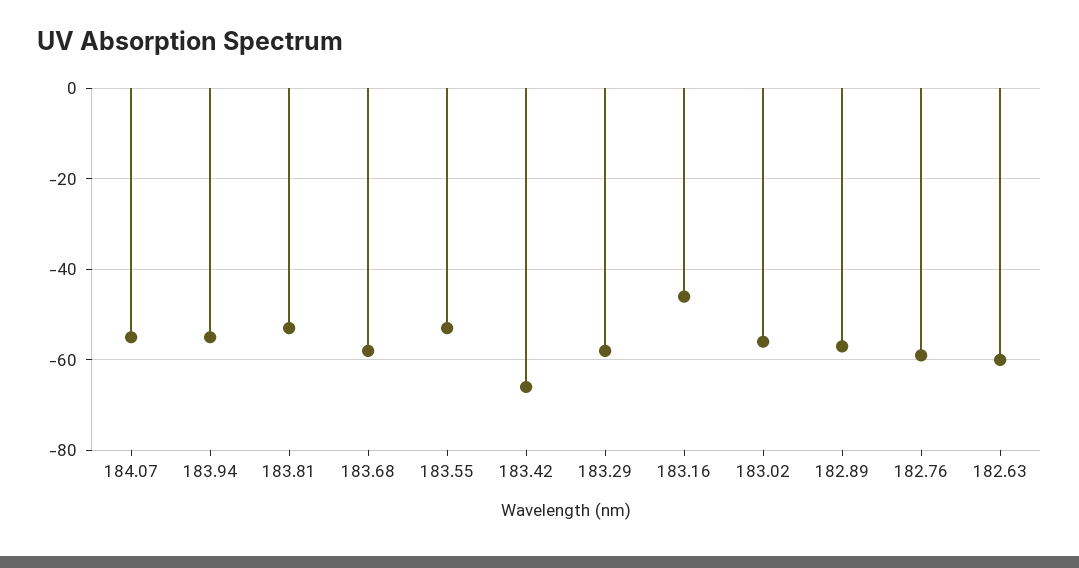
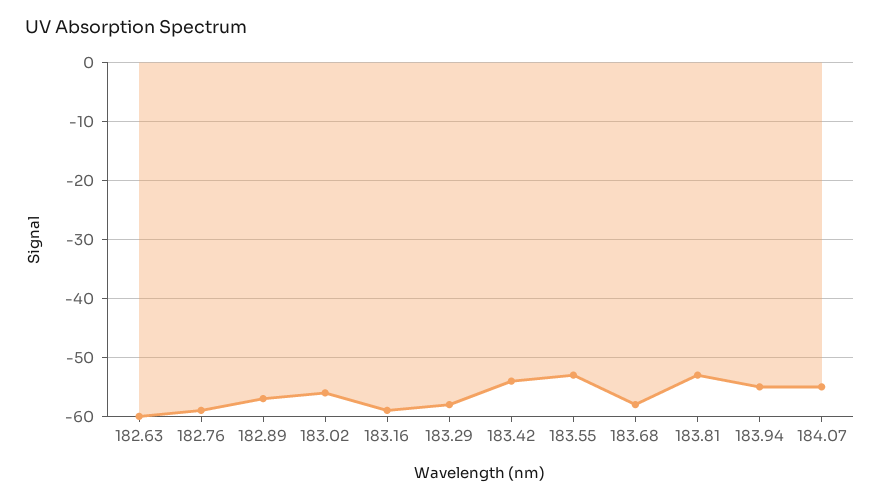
  {
    "184.07": -55,
    "183.94": -55,
    "183.81": -55,
    "183.68": -60,
    "183.55": -55,
-   "183.42": -65,
+   "183.42": -55,
    "183.29": -60,
-   "183.16": -45,
+   "183.16": -60,
    "183.02": -55,
    "182.89": -55,
    "182.76": -60,
    "182.63": -60
  }

